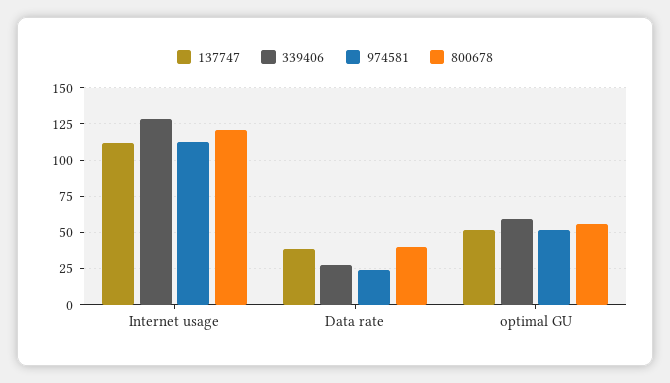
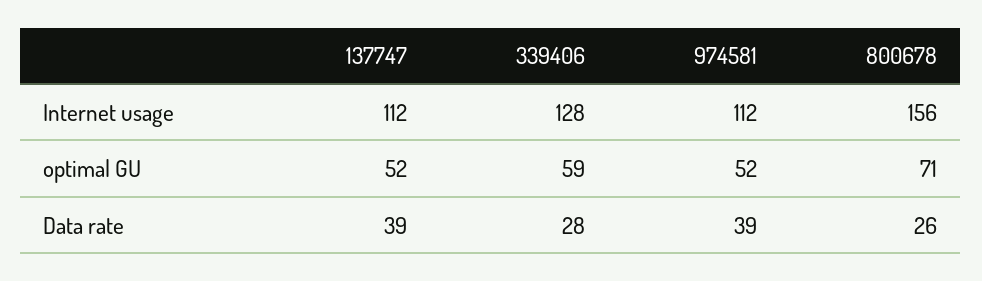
  {
    "137747": {
      "Internet usage": 112,
      "Data rate": 39,
      "optimal GU": 52
    },
    "339406": {
      "Internet usage": 128,
      "Data rate": 28,
      "optimal GU": 59
    },
    "974581": {
      "Internet usage": 112,
-     "Data rate": 25,
+     "Data rate": 39,
      "optimal GU": 52
    },
    "800678": {
-     "Internet usage": 120,
+     "Internet usage": 156,
-     "Data rate": 40,
+     "Data rate": 26,
-     "optimal GU": 55
+     "optimal GU": 71
    }
  }

